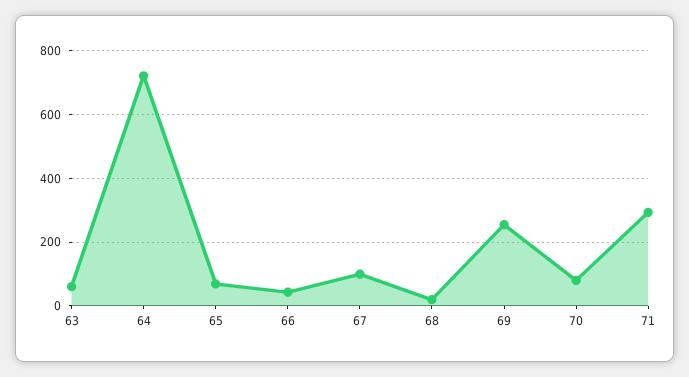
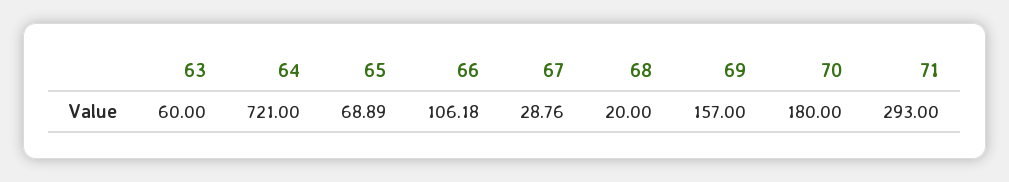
  {
    "63": 60,
    "64": 721,
    "65": 68.89,
-   "66": 40,
+   "66": 106.18,
-   "67": 100,
+   "67": 28.76,
    "68": 20,
-   "69": 260,
+   "69": 157,
-   "70": 80,
+   "70": 180,
    "71": 293
  }

